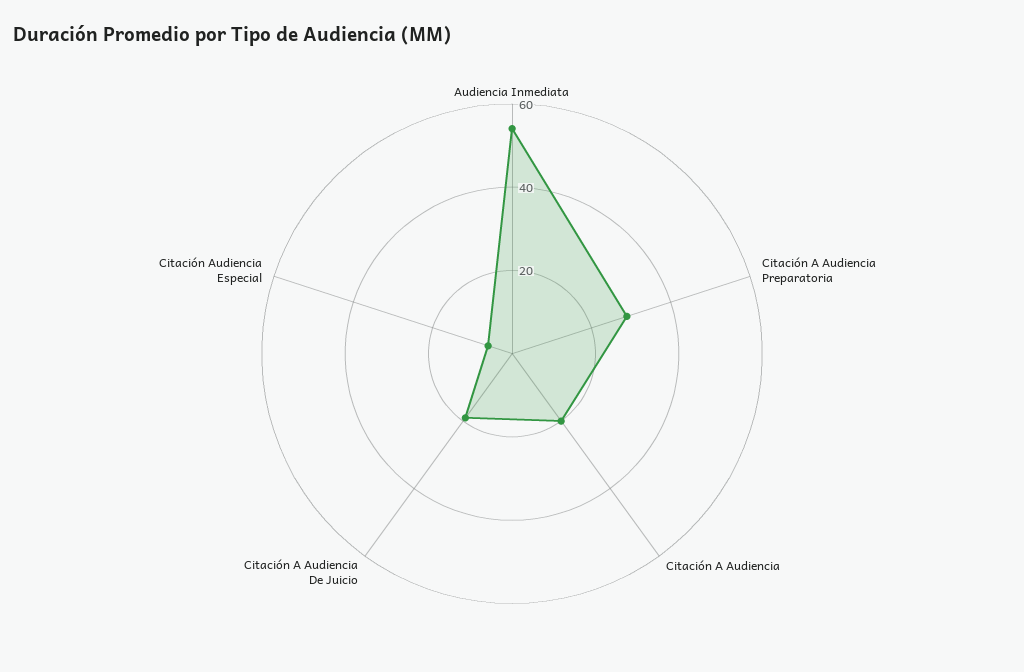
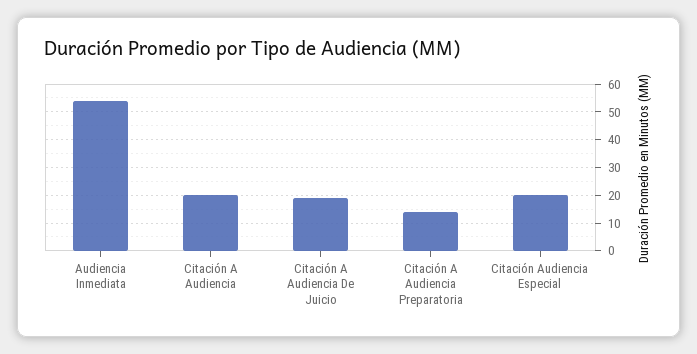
  {
    "Audiencia Inmediata": 55,
-   "Citación A Audiencia Preparatoria": 30,
+   "Citación A Audiencia Preparatoria": 15,
    "Citación A Audiencia": 20,
    "Citación A Audiencia De Juicio": 20,
-   "Citación Audiencia Especial": 5
+   "Citación Audiencia Especial": 20
  }

